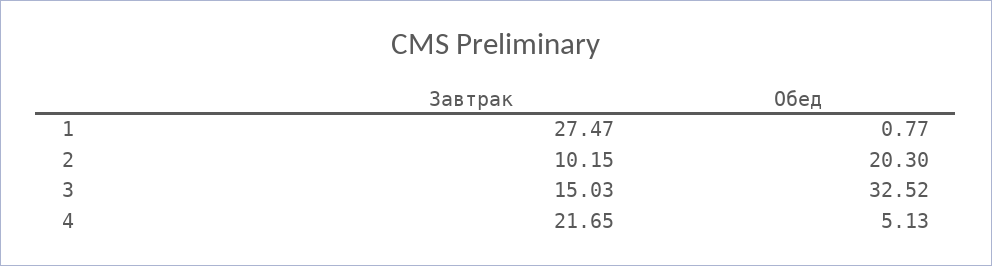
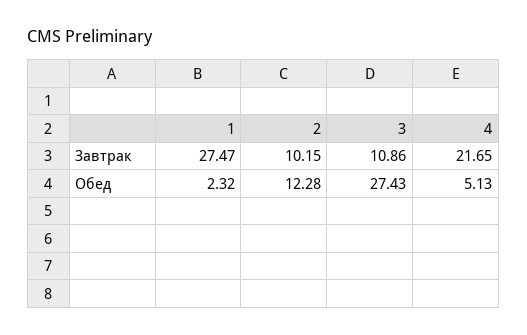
  {
    "Завтрак": {
      "1": 27.47,
      "2": 10.15,
-     "3": 15.03,
+     "3": 10.86,
      "4": 21.65
    },
    "Обед": {
-     "1": 0.77,
+     "1": 2.32,
-     "2": 20.3,
+     "2": 12.28,
-     "3": 32.52,
+     "3": 27.43,
      "4": 5.13
    }
  }

